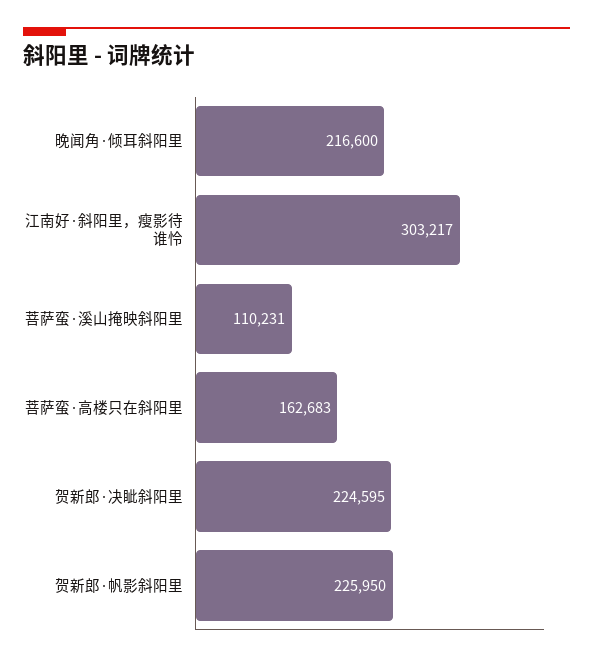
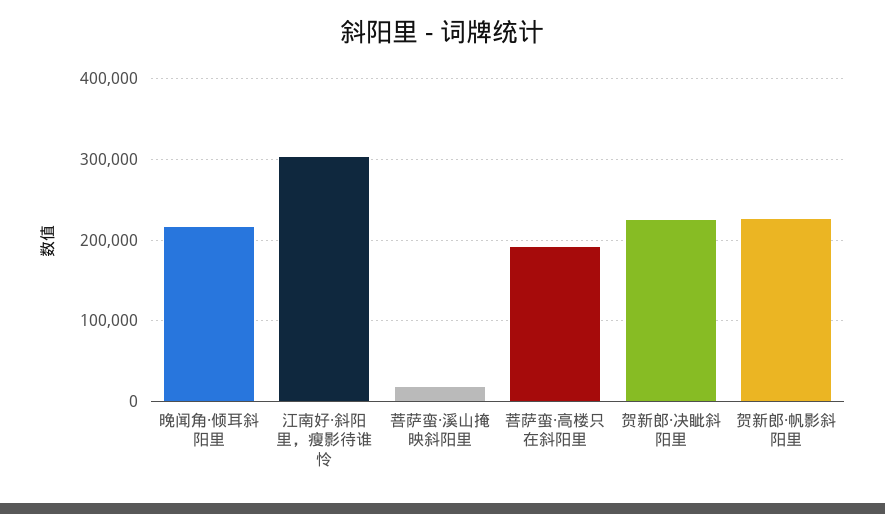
  {
    "晚闻角·倾耳斜阳里": 216600,
    "江南好·斜阳里，瘦影待谁怜": 303217,
-   "菩萨蛮·溪山掩映斜阳里": 110231,
+   "菩萨蛮·溪山掩映斜阳里": 20000,
-   "菩萨蛮·高楼只在斜阳里": 162683,
+   "菩萨蛮·高楼只在斜阳里": 190000,
    "贺新郎·决眦斜阳里": 224595,
    "贺新郎·帆影斜阳里": 225950
  }

